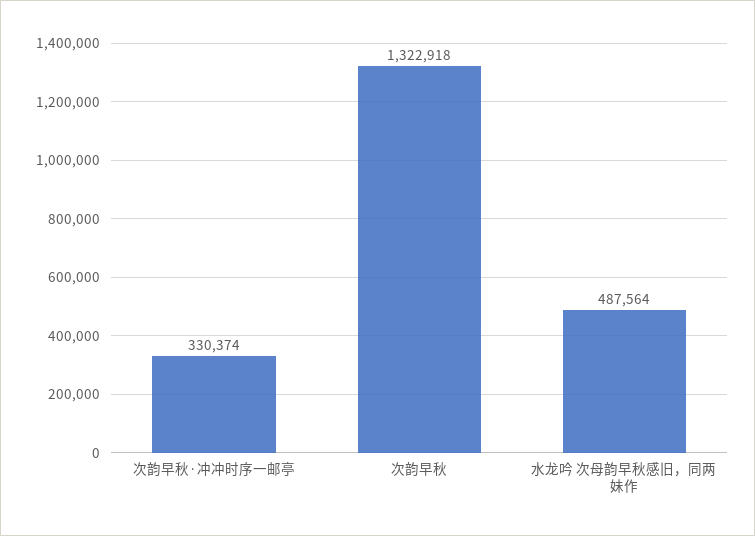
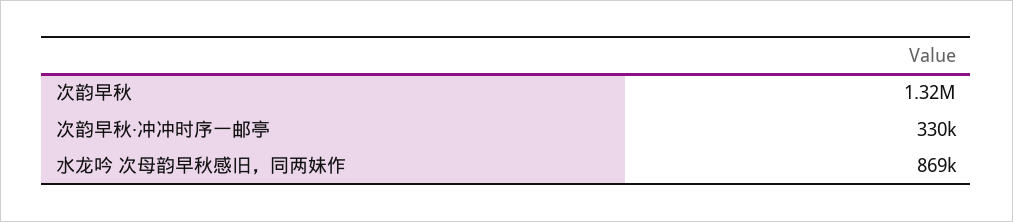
  {
    "次韵早秋·冲冲时序一邮亭": 330374,
    "次韵早秋": 1322918,
-   "水龙吟 次母韵早秋感旧，同两妹作": 487564
+   "水龙吟 次母韵早秋感旧，同两妹作": 869000
  }

